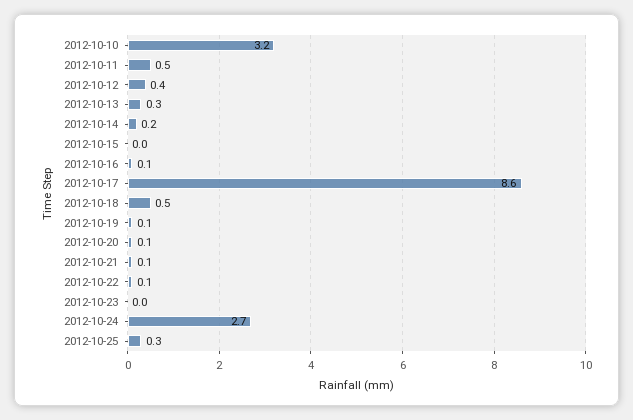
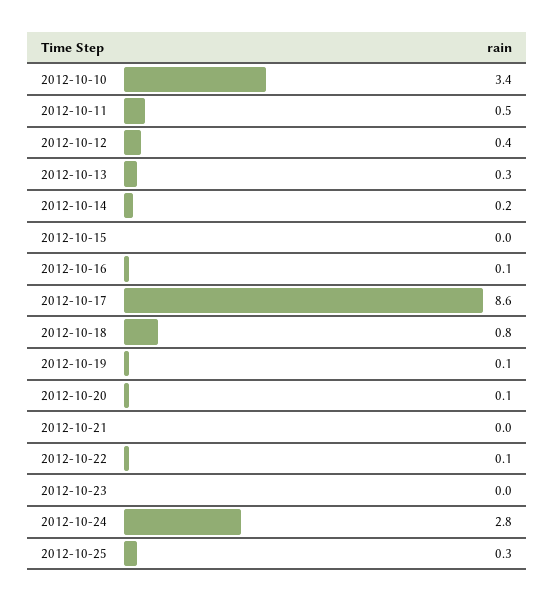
  {
-   "2012-10-10": 3.2,
+   "2012-10-10": 3.4,
    "2012-10-11": 0.5,
    "2012-10-12": 0.4,
    "2012-10-13": 0.3,
    "2012-10-14": 0.2,
    "2012-10-15": 0,
    "2012-10-16": 0.1,
    "2012-10-17": 8.6,
-   "2012-10-18": 0.5,
+   "2012-10-18": 0.8,
    "2012-10-19": 0.1,
    "2012-10-20": 0.1,
-   "2012-10-21": 0.1,
+   "2012-10-21": 0,
    "2012-10-22": 0.1,
    "2012-10-23": 0,
-   "2012-10-24": 2.7,
+   "2012-10-24": 2.8,
    "2012-10-25": 0.3
  }

